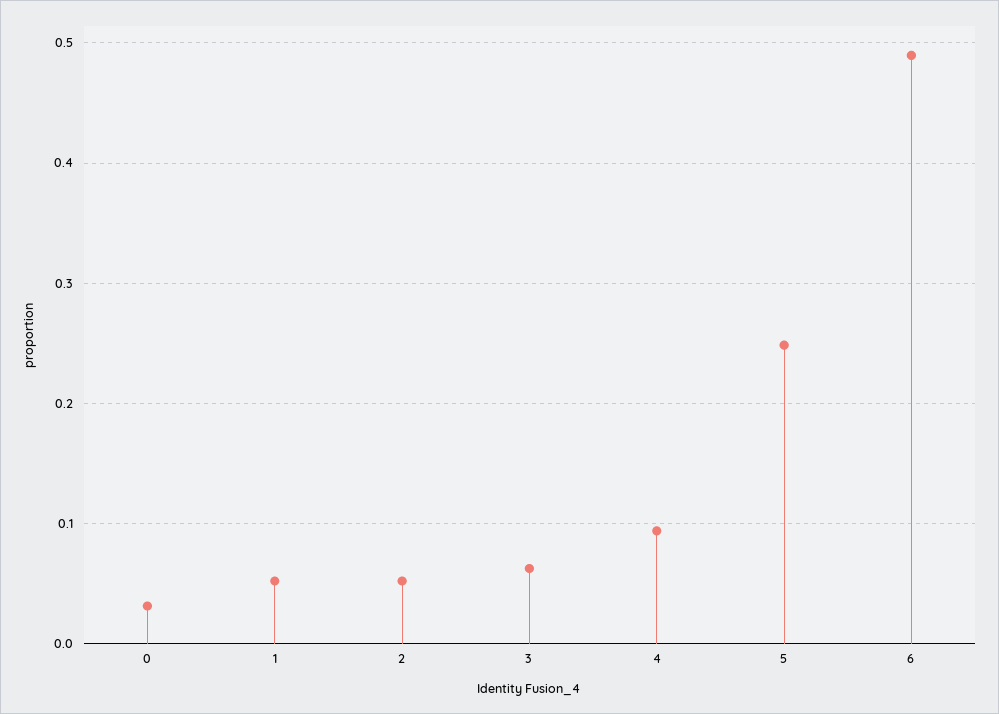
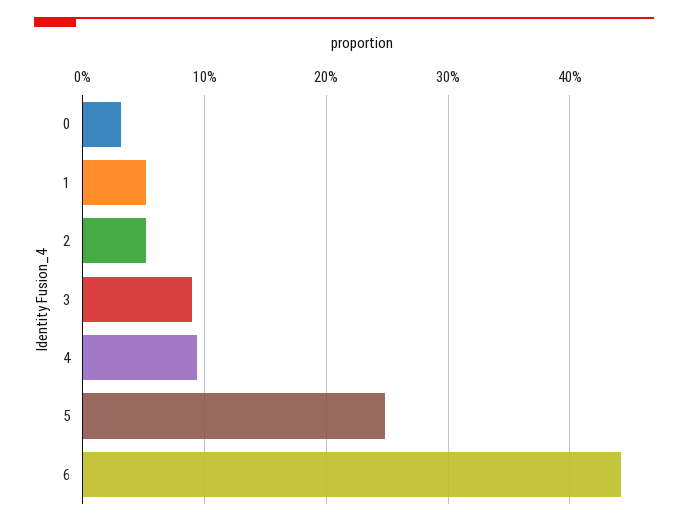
  {
    "0": 0.03,
    "1": 0.05,
    "2": 0.05,
-   "3": 0.06,
+   "3": 0.09,
    "4": 0.09,
    "5": 0.25,
-   "6": 0.49
+   "6": 0.44
  }

